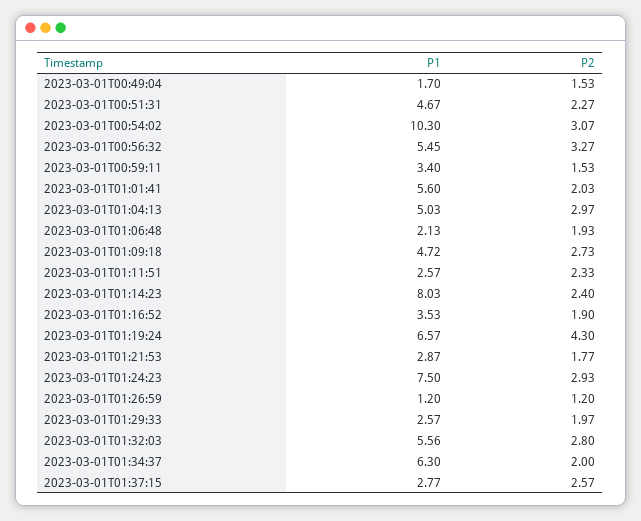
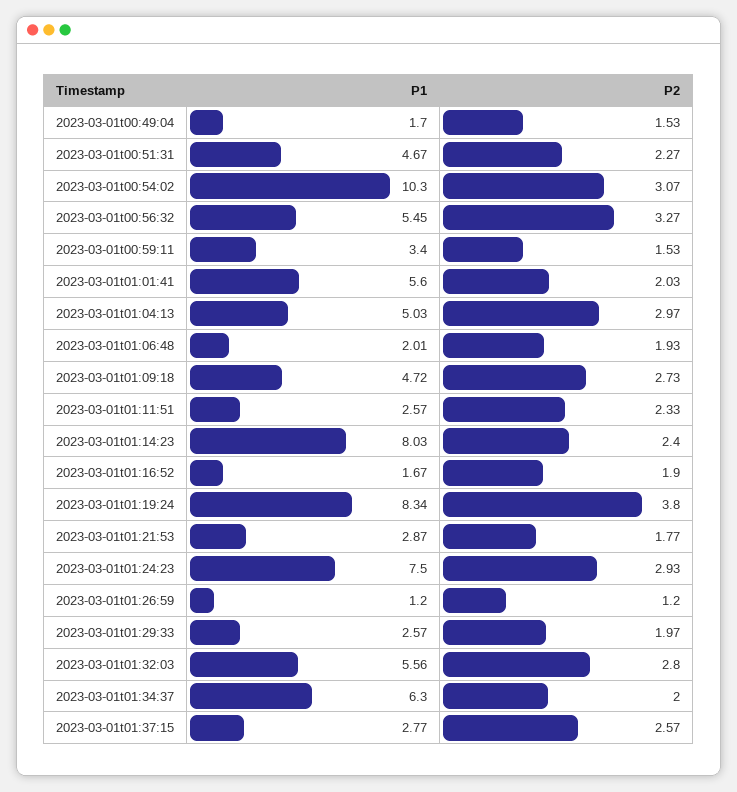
  {
    "P1": {
      "2023-03-01T00:49:04": 1.7,
      "2023-03-01T00:51:31": 4.67,
      "2023-03-01T00:54:02": 10.3,
      "2023-03-01T00:56:32": 5.45,
      "2023-03-01T00:59:11": 3.4,
      "2023-03-01T01:01:41": 5.6,
      "2023-03-01T01:04:13": 5.03,
-     "2023-03-01T01:06:48": 2.13,
+     "2023-03-01T01:06:48": 2.01,
      "2023-03-01T01:09:18": 4.72,
      "2023-03-01T01:11:51": 2.57,
      "2023-03-01T01:14:23": 8.03,
-     "2023-03-01T01:16:52": 3.53,
+     "2023-03-01T01:16:52": 1.67,
-     "2023-03-01T01:19:24": 6.57,
+     "2023-03-01T01:19:24": 8.34,
      "2023-03-01T01:21:53": 2.87,
      "2023-03-01T01:24:23": 7.5,
      "2023-03-01T01:26:59": 1.2,
      "2023-03-01T01:29:33": 2.57,
      "2023-03-01T01:32:03": 5.56,
      "2023-03-01T01:34:37": 6.3,
      "2023-03-01T01:37:15": 2.77
    },
    "P2": {
      "2023-03-01T00:49:04": 1.53,
      "2023-03-01T00:51:31": 2.27,
      "2023-03-01T00:54:02": 3.07,
      "2023-03-01T00:56:32": 3.27,
      "2023-03-01T00:59:11": 1.53,
      "2023-03-01T01:01:41": 2.03,
      "2023-03-01T01:04:13": 2.97,
      "2023-03-01T01:06:48": 1.93,
      "2023-03-01T01:09:18": 2.73,
      "2023-03-01T01:11:51": 2.33,
      "2023-03-01T01:14:23": 2.4,
      "2023-03-01T01:16:52": 1.9,
-     "2023-03-01T01:19:24": 4.3,
+     "2023-03-01T01:19:24": 3.8,
      "2023-03-01T01:21:53": 1.77,
      "2023-03-01T01:24:23": 2.93,
      "2023-03-01T01:26:59": 1.2,
      "2023-03-01T01:29:33": 1.97,
      "2023-03-01T01:32:03": 2.8,
      "2023-03-01T01:34:37": 2,
      "2023-03-01T01:37:15": 2.57
    }
  }

